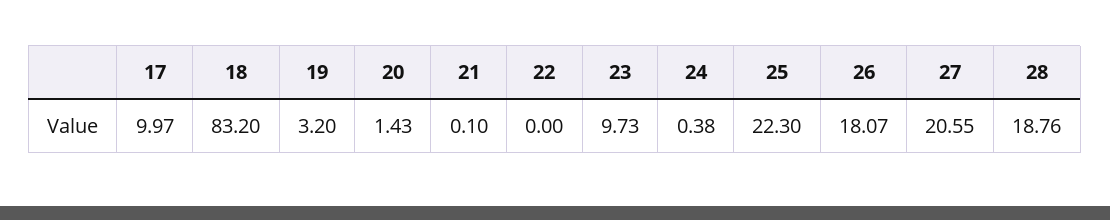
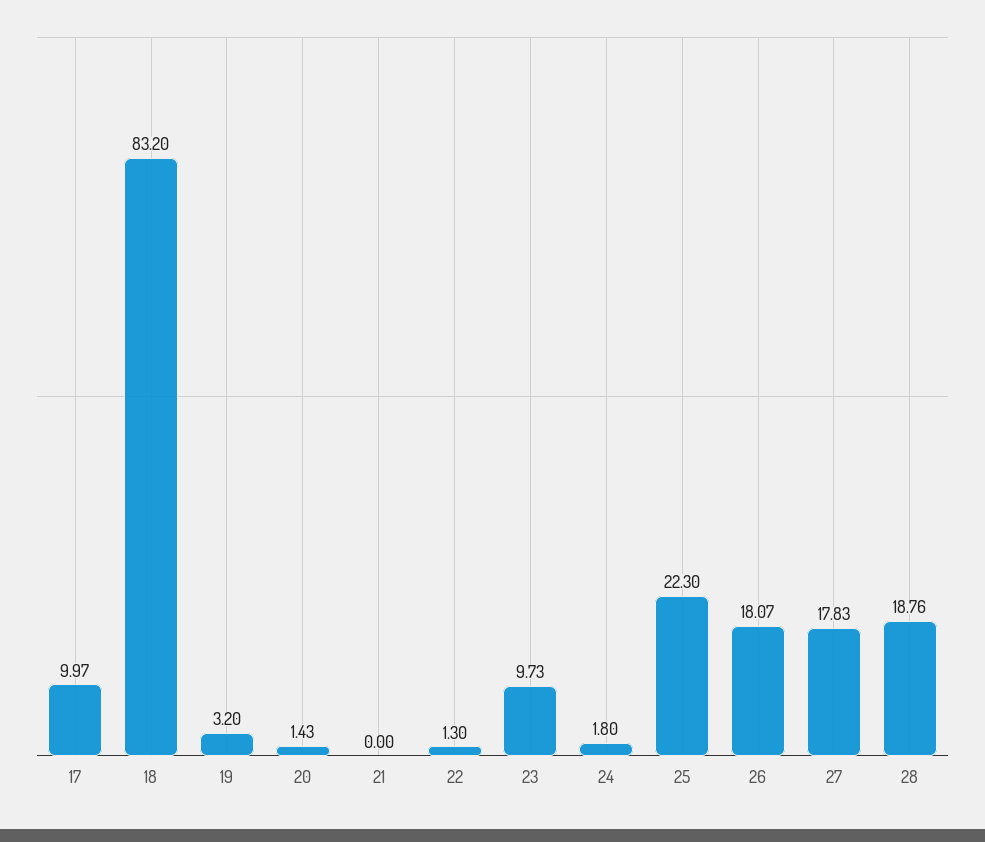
  {
    "17": 9.97,
    "18": 83.2,
    "19": 3.2,
    "20": 1.43,
-   "21": 0.1,
+   "21": 0,
-   "22": 0,
+   "22": 1.3,
    "23": 9.73,
-   "24": 0.38,
+   "24": 1.8,
    "25": 22.3,
    "26": 18.07,
-   "27": 20.55,
+   "27": 17.83,
    "28": 18.76
  }

